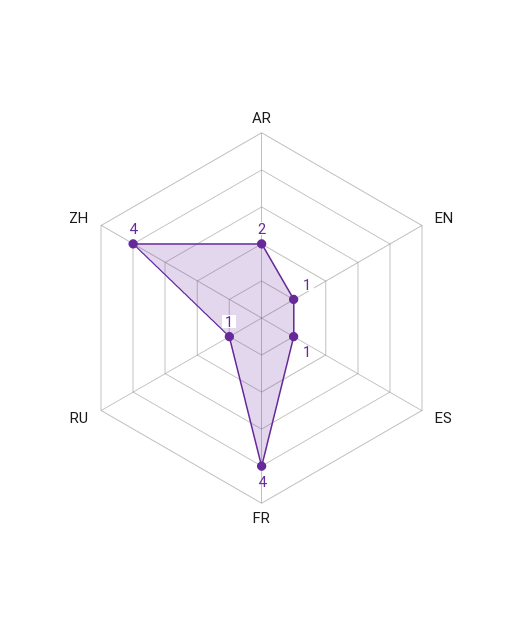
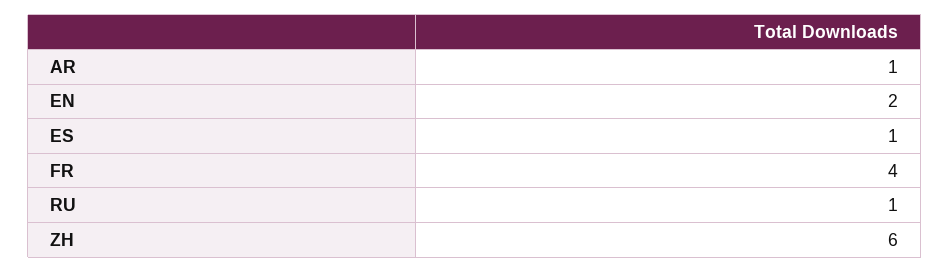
  {
-   "AR": 2,
+   "AR": 1,
-   "EN": 1,
+   "EN": 2,
    "ES": 1,
    "FR": 4,
    "RU": 1,
-   "ZH": 4
+   "ZH": 6
  }

